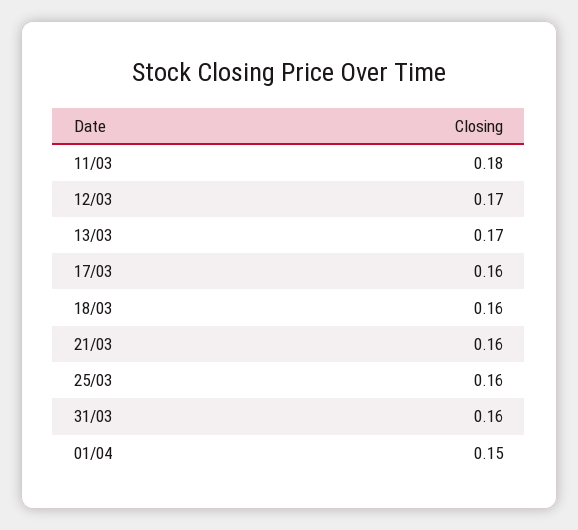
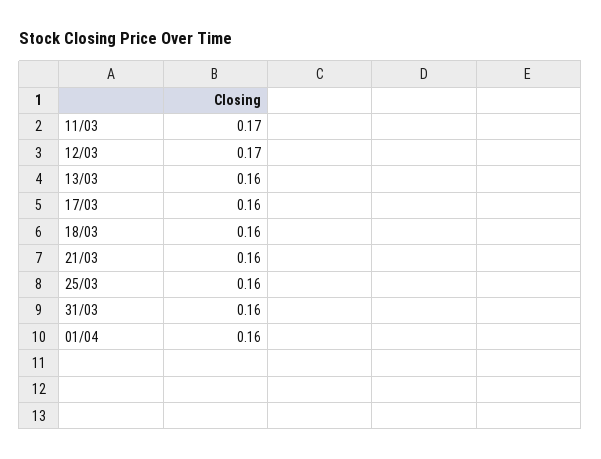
  {
-   "11/03": 0.18,
+   "11/03": 0.17,
    "12/03": 0.17,
-   "13/03": 0.17,
+   "13/03": 0.16,
    "17/03": 0.16,
    "18/03": 0.16,
    "21/03": 0.16,
    "25/03": 0.16,
    "31/03": 0.16,
-   "01/04": 0.15
+   "01/04": 0.16
  }

